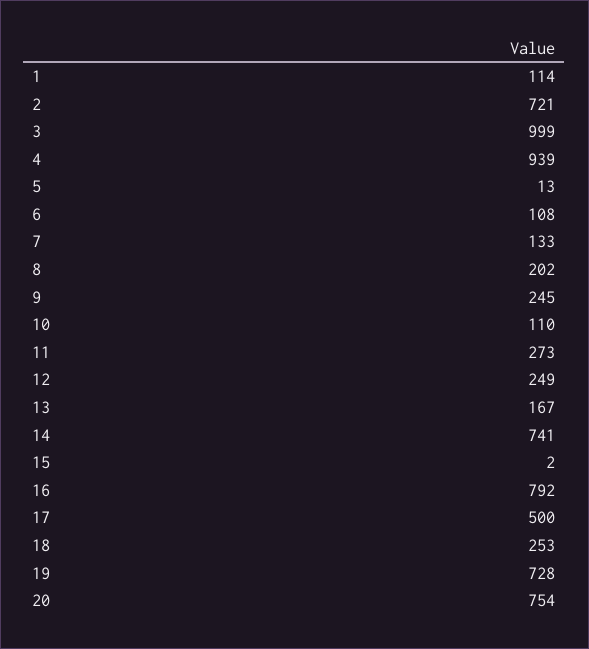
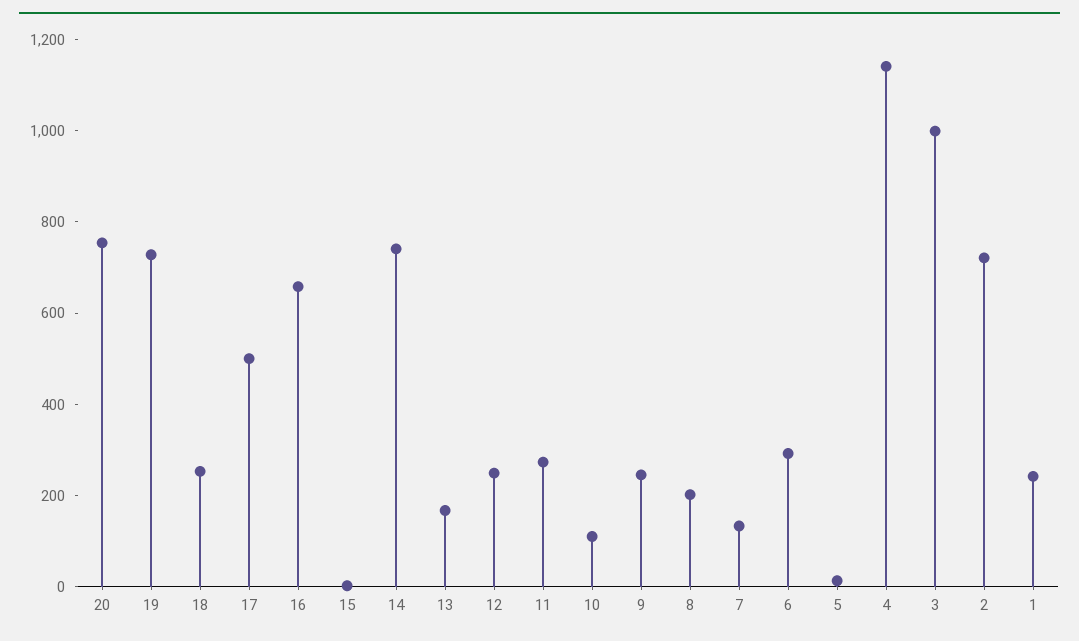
  {
-   "1": 114,
+   "1": 250,
    "2": 721,
    "3": 999,
-   "4": 939,
+   "4": 1150,
    "5": 13,
-   "6": 108,
+   "6": 300,
    "7": 133,
    "8": 202,
    "9": 245,
    "10": 110,
    "11": 273,
    "12": 249,
    "13": 167,
    "14": 741,
    "15": 2,
-   "16": 792,
+   "16": 650,
    "17": 500,
    "18": 253,
    "19": 728,
    "20": 754
  }

